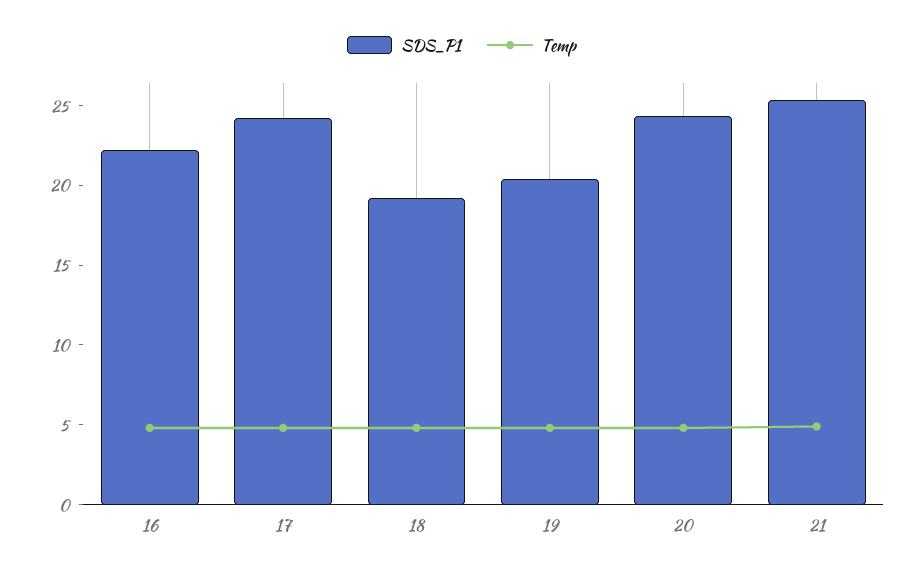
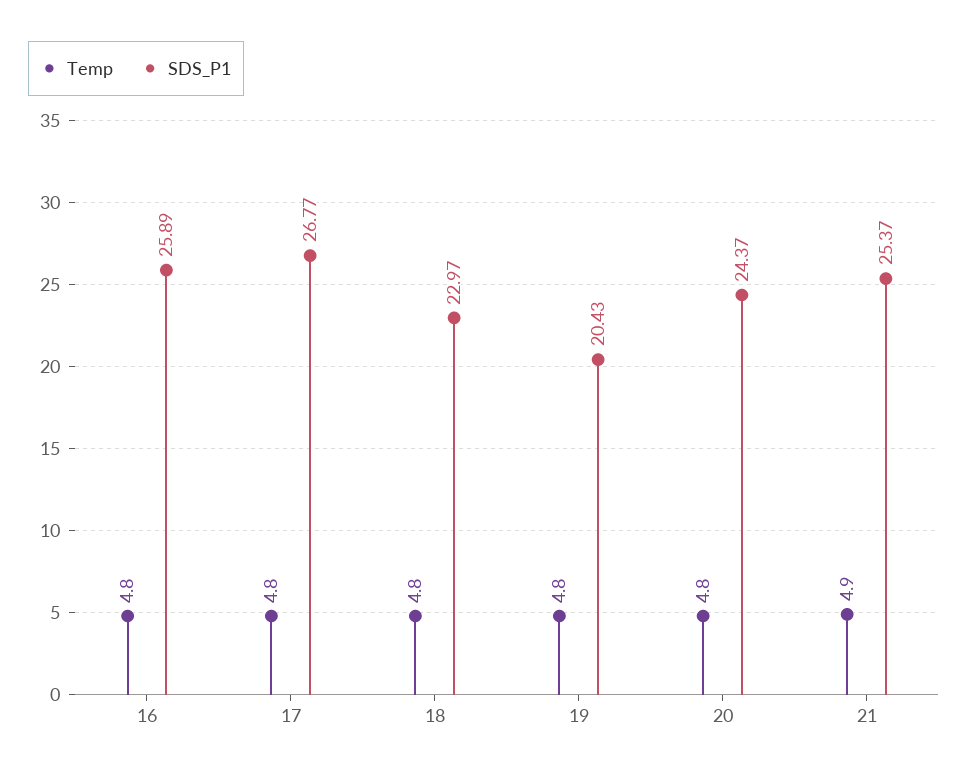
  {
    "SDS_P1": {
-     "16": 22,
+     "16": 25.89,
-     "17": 24,
+     "17": 26.77,
-     "18": 19,
+     "18": 22.97,
      "19": 20.43,
      "20": 24.37,
      "21": 25.37
    },
    "Temp": {
      "16": 4.8,
      "17": 4.8,
      "18": 4.8,
      "19": 4.8,
      "20": 4.8,
      "21": 4.9
    }
  }

